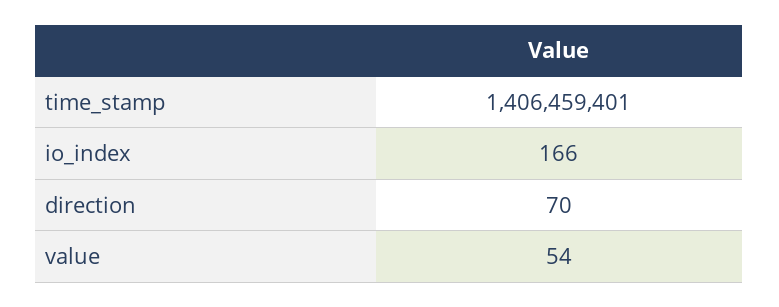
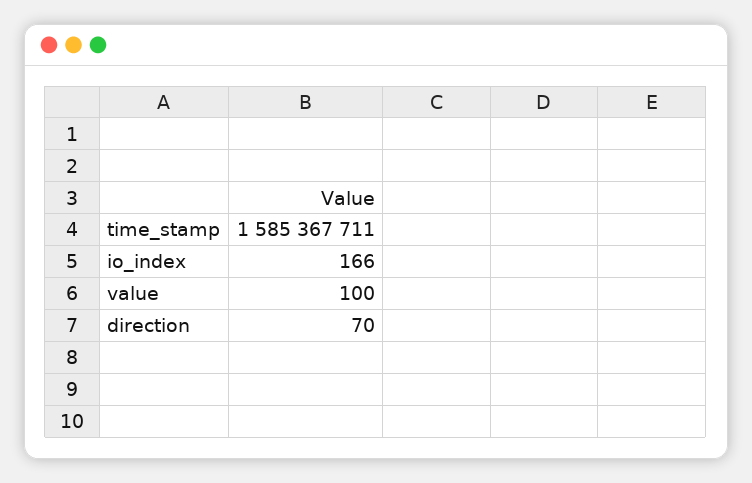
  {
-   "time_stamp": 1406459401,
+   "time_stamp": 1585367711,
    "io_index": 166,
    "direction": 70,
-   "value": 54
+   "value": 100
  }

